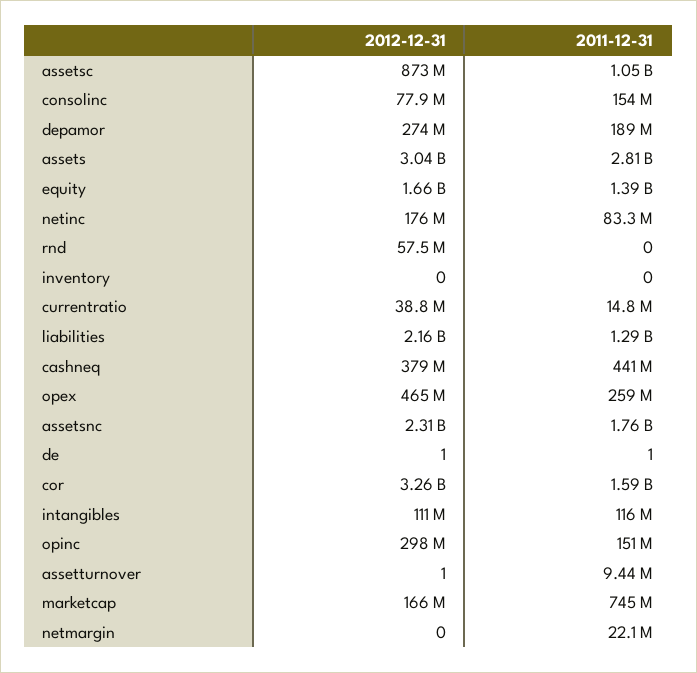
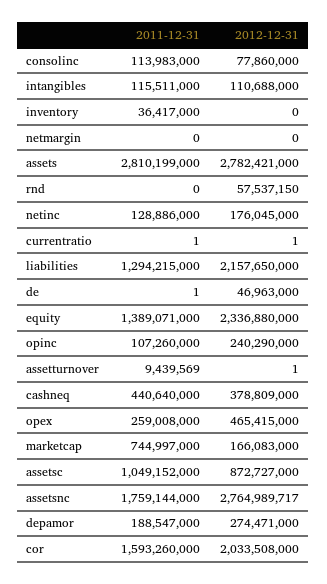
  {
    "2012-12-31": {
      "assetsc": 872727000,
      "consolinc": 77860000,
      "depamor": 274471000,
-     "assets": 3040000000,
+     "assets": 2782421000,
-     "equity": 1660000000,
+     "equity": 2336880000,
      "netinc": 176045000,
      "rnd": 57537150,
      "inventory": 0,
-     "currentratio": 38800000,
+     "currentratio": 1,
      "liabilities": 2157650000,
      "cashneq": 378809000,
      "opex": 465415000,
-     "assetsnc": 2310000000,
+     "assetsnc": 2764989717,
-     "de": 1,
+     "de": 46963000,
-     "cor": 3260000000,
+     "cor": 2033508000,
      "intangibles": 110688000,
-     "opinc": 298000000,
+     "opinc": 240290000,
      "assetturnover": 1,
      "marketcap": 166083000,
      "netmargin": 0
    },
    "2011-12-31": {
      "assetsc": 1049152000,
-     "consolinc": 154000000,
+     "consolinc": 113983000,
      "depamor": 188547000,
      "assets": 2810199000,
      "equity": 1389071000,
-     "netinc": 83300000,
+     "netinc": 128886000,
      "rnd": 0,
-     "inventory": 0,
+     "inventory": 36417000,
-     "currentratio": 14800000,
+     "currentratio": 1,
      "liabilities": 1294215000,
      "cashneq": 440640000,
      "opex": 259008000,
      "assetsnc": 1759144000,
      "de": 1,
      "cor": 1593260000,
      "intangibles": 115511000,
-     "opinc": 151000000,
+     "opinc": 107260000,
      "assetturnover": 9439569,
      "marketcap": 744997000,
-     "netmargin": 22100000
+     "netmargin": 0
    }
  }

